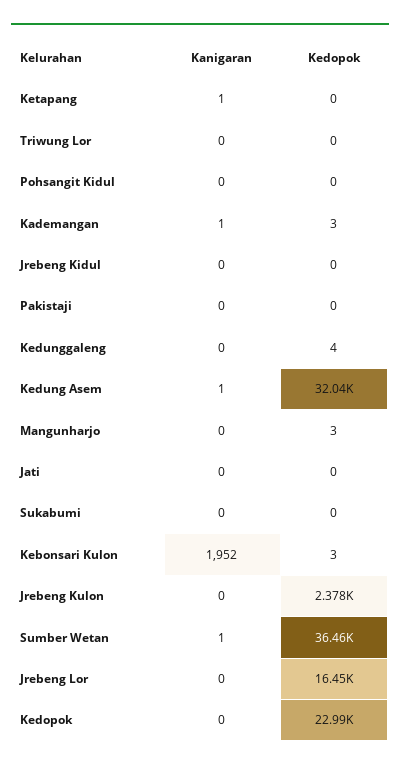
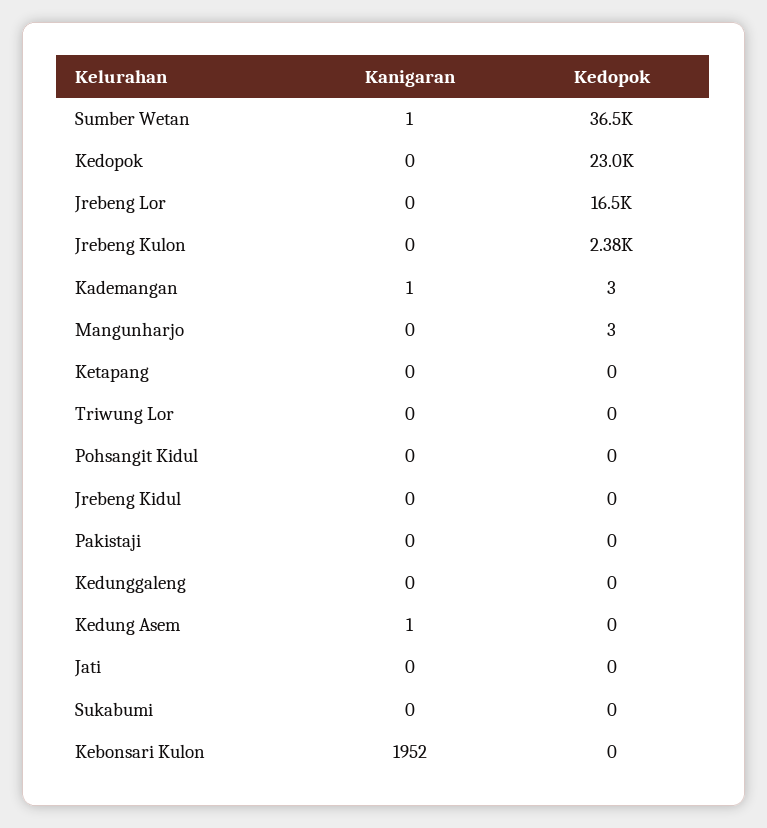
  {
    "Kanigaran": {
-     "Ketapang": 1,
+     "Ketapang": 0,
      "Triwung Lor": 0,
      "Pohsangit Kidul": 0,
      "Kademangan": 1,
      "Jrebeng Kidul": 0,
      "Pakistaji": 0,
      "Kedunggaleng": 0,
      "Kedung Asem": 1,
      "Mangunharjo": 0,
      "Jati": 0,
      "Sukabumi": 0,
      "Kebonsari Kulon": 1952,
      "Jrebeng Kulon": 0,
      "Sumber Wetan": 1,
      "Jrebeng Lor": 0,
      "Kedopok": 0
    },
    "Kedopok": {
      "Ketapang": 0,
      "Triwung Lor": 0,
      "Pohsangit Kidul": 0,
      "Kademangan": 3,
      "Jrebeng Kidul": 0,
      "Pakistaji": 0,
-     "Kedunggaleng": 4,
+     "Kedunggaleng": 0,
-     "Kedung Asem": 32040,
+     "Kedung Asem": 0,
      "Mangunharjo": 3,
      "Jati": 0,
      "Sukabumi": 0,
-     "Kebonsari Kulon": 3,
+     "Kebonsari Kulon": 0,
      "Jrebeng Kulon": 2378,
      "Sumber Wetan": 36460,
      "Jrebeng Lor": 16450,
      "Kedopok": 22990
    }
  }

